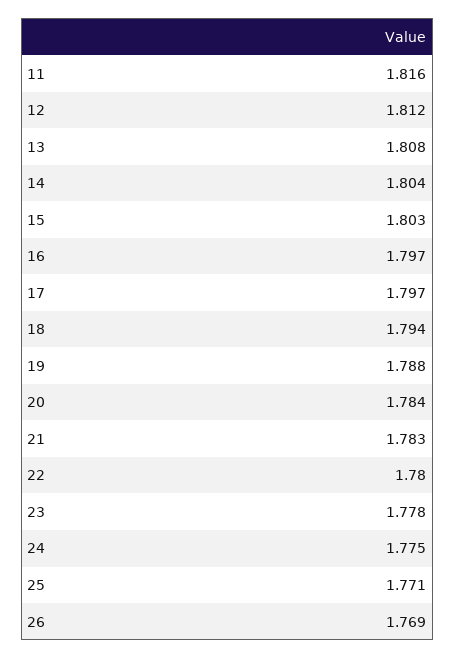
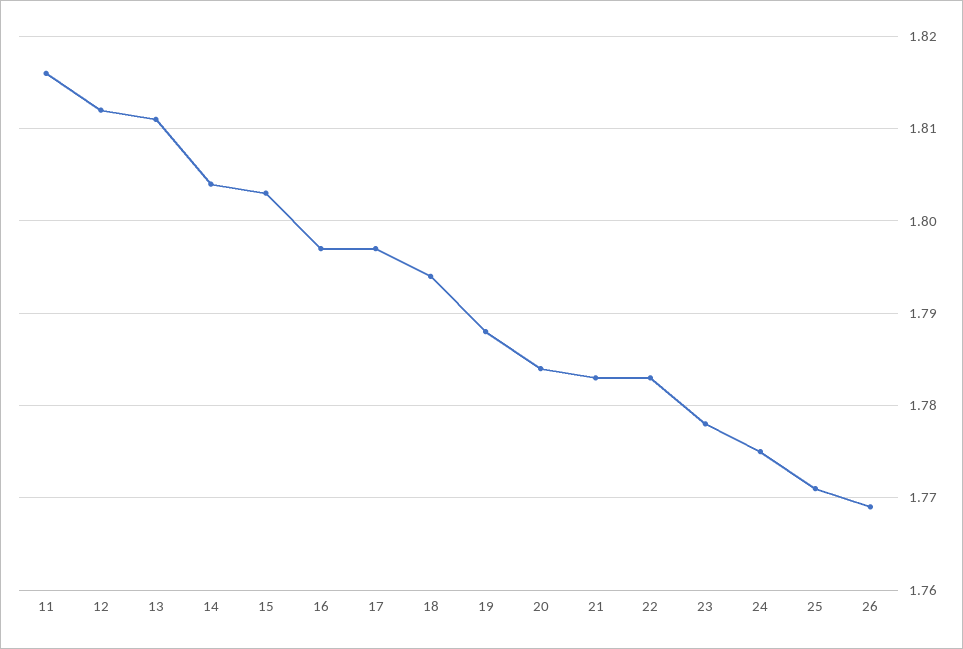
  {
    "11": 1.816,
    "12": 1.812,
-   "13": 1.808,
+   "13": 1.811,
    "14": 1.804,
    "15": 1.803,
    "16": 1.797,
    "17": 1.797,
    "18": 1.794,
    "19": 1.788,
    "20": 1.784,
    "21": 1.783,
-   "22": 1.78,
+   "22": 1.783,
    "23": 1.778,
    "24": 1.775,
    "25": 1.771,
    "26": 1.769
  }

